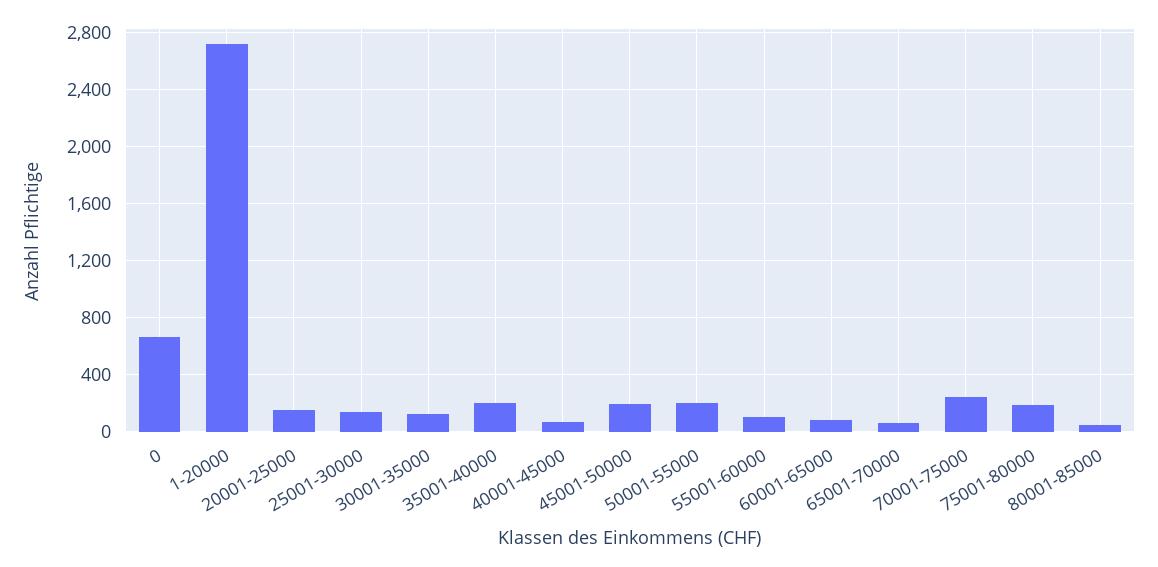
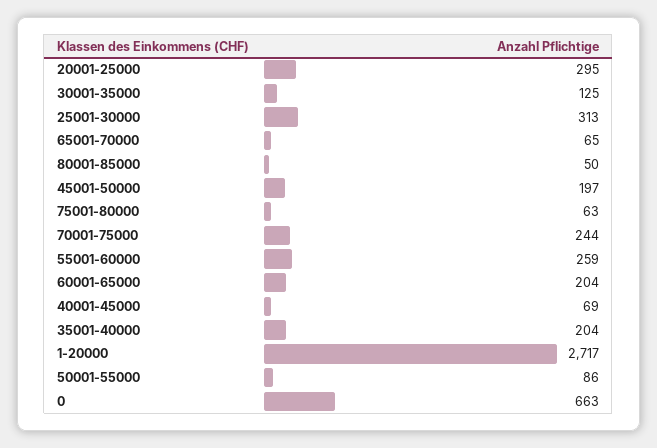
  {
    "0": 663,
    "1-20000": 2717,
-   "20001-25000": 150,
+   "20001-25000": 295,
-   "25001-30000": 150,
+   "25001-30000": 313,
    "30001-35000": 125,
    "35001-40000": 204,
    "40001-45000": 69,
    "45001-50000": 197,
-   "50001-55000": 200,
+   "50001-55000": 86,
-   "55001-60000": 100,
+   "55001-60000": 259,
-   "60001-65000": 100,
+   "60001-65000": 204,
    "65001-70000": 65,
    "70001-75000": 244,
-   "75001-80000": 200,
+   "75001-80000": 63,
    "80001-85000": 50
  }

